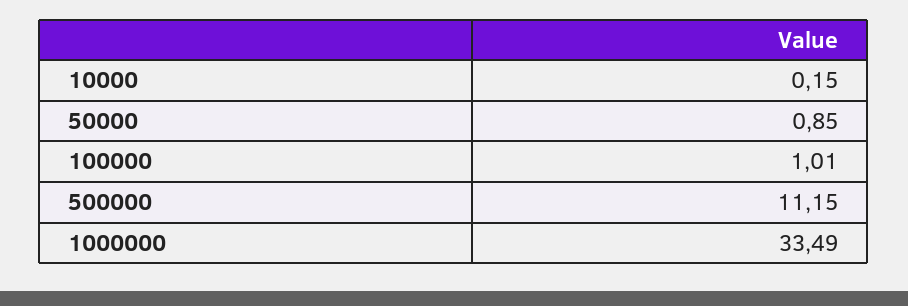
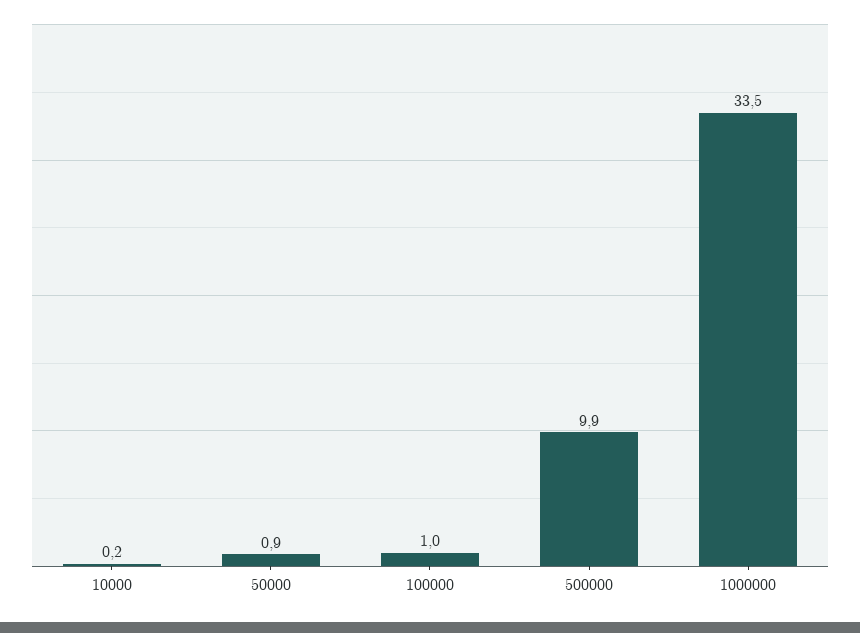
  {
    "10000": 0.15,
    "50000": 0.85,
    "100000": 1.01,
-   "500000": 11.15,
+   "500000": 9.9,
    "1000000": 33.49
  }

